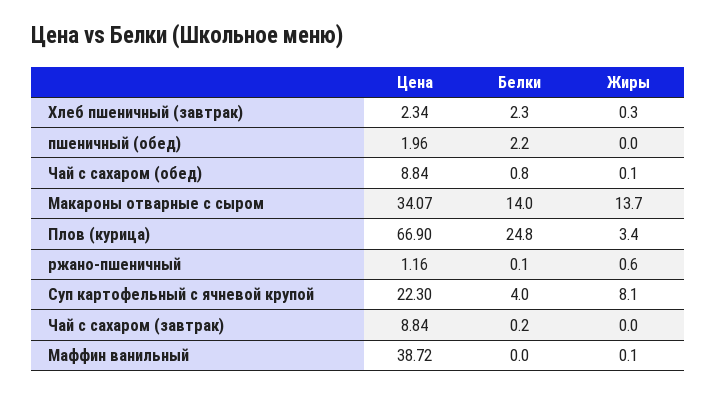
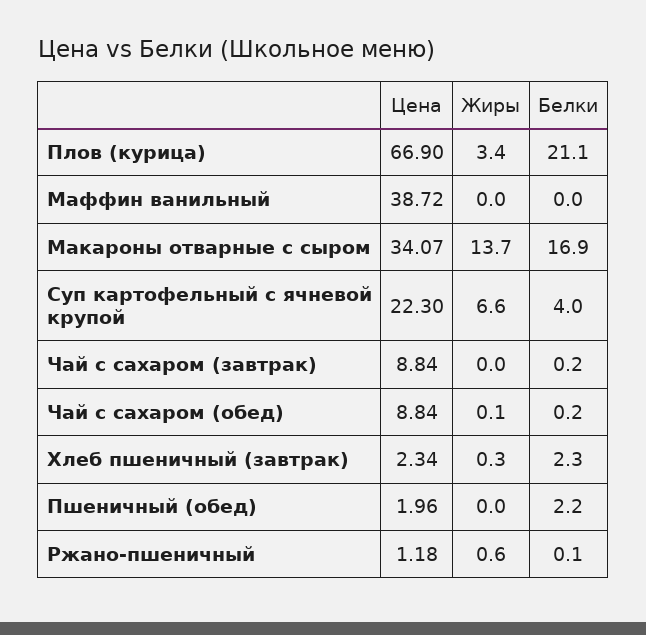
  {
    "Цена": {
      "Хлеб пшеничный (завтрак)": 2.34,
      "пшеничный (обед)": 1.96,
      "Чай с сахаром (обед)": 8.84,
      "Макароны отварные с сыром": 34.07,
      "Плов (курица)": 66.9,
-     "ржано-пшеничный": 1.16,
+     "ржано-пшеничный": 1.18,
      "Суп картофельный с ячневой крупой": 22.3,
      "Чай с сахаром (завтрак)": 8.84,
      "Маффин ванильный": 38.72
    },
    "Белки": {
      "Хлеб пшеничный (завтрак)": 2.3,
      "пшеничный (обед)": 2.2,
-     "Чай с сахаром (обед)": 0.8,
+     "Чай с сахаром (обед)": 0.2,
-     "Макароны отварные с сыром": 14,
+     "Макароны отварные с сыром": 16.9,
-     "Плов (курица)": 24.8,
+     "Плов (курица)": 21.1,
      "ржано-пшеничный": 0.1,
      "Суп картофельный с ячневой крупой": 4,
      "Чай с сахаром (завтрак)": 0.2,
      "Маффин ванильный": 0
    },
    "Жиры": {
      "Хлеб пшеничный (завтрак)": 0.3,
      "пшеничный (обед)": 0,
      "Чай с сахаром (обед)": 0.1,
      "Макароны отварные с сыром": 13.7,
      "Плов (курица)": 3.4,
      "ржано-пшеничный": 0.6,
-     "Суп картофельный с ячневой крупой": 8.1,
+     "Суп картофельный с ячневой крупой": 6.6,
      "Чай с сахаром (завтрак)": 0,
-     "Маффин ванильный": 0.1
+     "Маффин ванильный": 0
    }
  }

